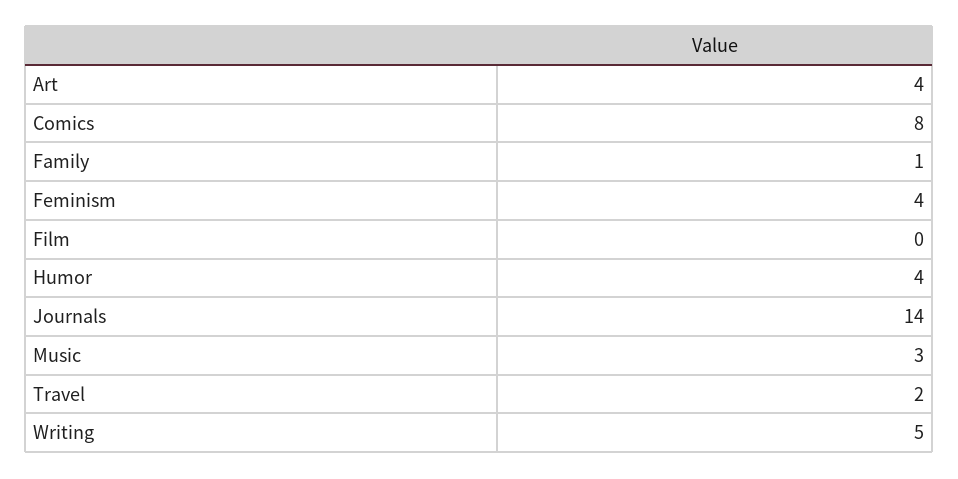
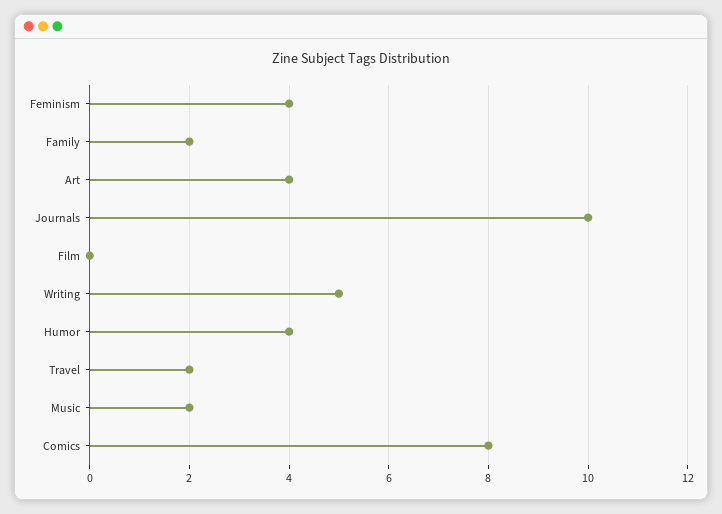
  {
    "Art": 4,
    "Comics": 8,
-   "Family": 1,
+   "Family": 2,
    "Feminism": 4,
    "Film": 0,
    "Humor": 4,
-   "Journals": 14,
+   "Journals": 10,
-   "Music": 3,
+   "Music": 2,
    "Travel": 2,
    "Writing": 5
  }

